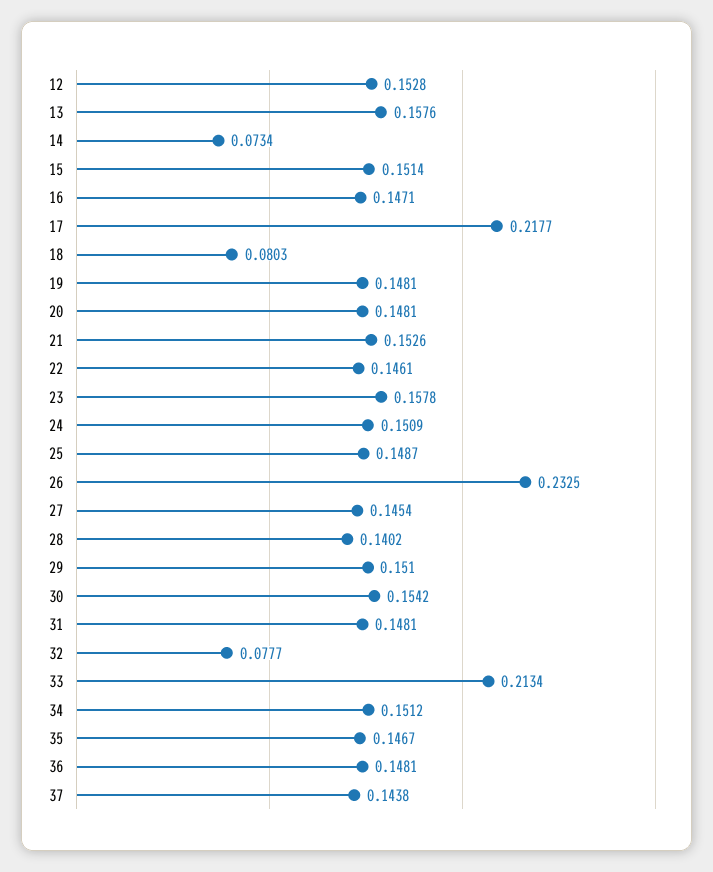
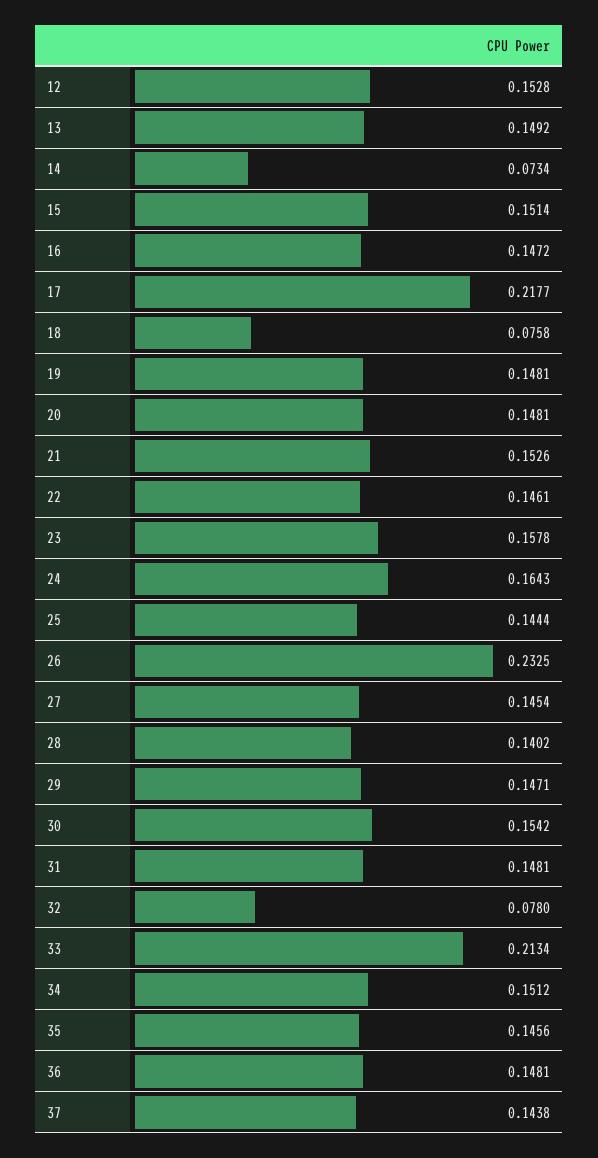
  {
    "12": 0.1528,
-   "13": 0.1576,
+   "13": 0.1492,
    "14": 0.0734,
    "15": 0.1514,
-   "16": 0.1471,
+   "16": 0.1472,
    "17": 0.2177,
-   "18": 0.0803,
+   "18": 0.0758,
    "19": 0.1481,
    "20": 0.1481,
    "21": 0.1526,
    "22": 0.1461,
    "23": 0.1578,
-   "24": 0.1509,
+   "24": 0.1643,
-   "25": 0.1487,
+   "25": 0.1444,
    "26": 0.2325,
    "27": 0.1454,
    "28": 0.1402,
-   "29": 0.151,
+   "29": 0.1471,
    "30": 0.1542,
    "31": 0.1481,
-   "32": 0.0777,
+   "32": 0.078,
    "33": 0.2134,
    "34": 0.1512,
-   "35": 0.1467,
+   "35": 0.1456,
    "36": 0.1481,
    "37": 0.1438
  }

